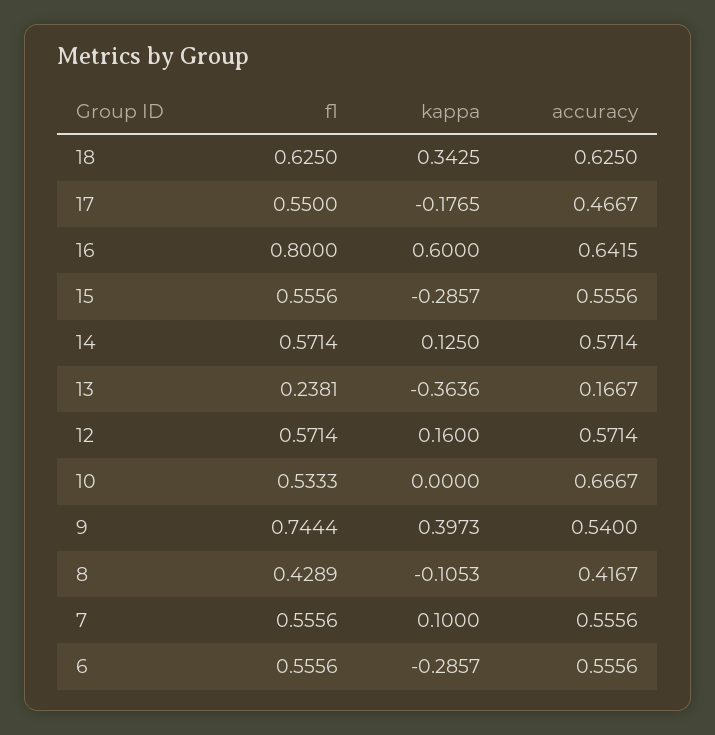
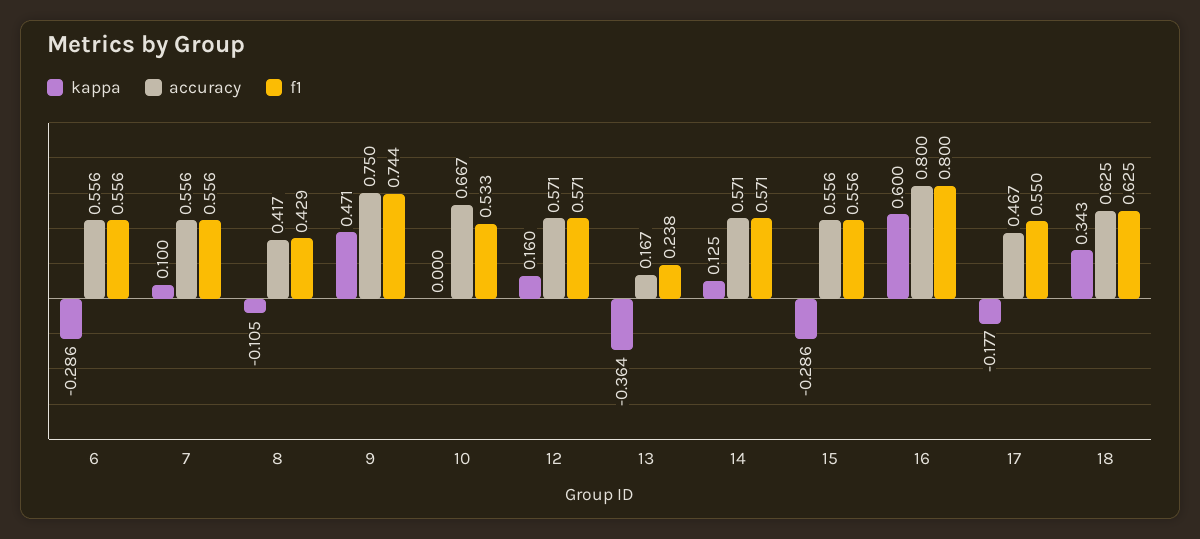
  {
    "f1": {
      "18": 0.625,
      "17": 0.55,
      "16": 0.8,
      "15": 0.5556,
      "14": 0.5714,
      "13": 0.2381,
      "12": 0.5714,
      "10": 0.5333,
      "9": 0.7444,
      "8": 0.4289,
      "7": 0.5556,
      "6": 0.5556
    },
    "kappa": {
      "18": 0.3425,
      "17": -0.1765,
      "16": 0.6,
      "15": -0.2857,
      "14": 0.125,
      "13": -0.3636,
      "12": 0.16,
      "10": 0,
-     "9": 0.3973,
+     "9": 0.471,
      "8": -0.1053,
      "7": 0.1,
      "6": -0.2857
    },
    "accuracy": {
      "18": 0.625,
      "17": 0.4667,
-     "16": 0.6415,
+     "16": 0.8,
      "15": 0.5556,
      "14": 0.5714,
      "13": 0.1667,
      "12": 0.5714,
      "10": 0.6667,
-     "9": 0.54,
+     "9": 0.75,
      "8": 0.4167,
      "7": 0.5556,
      "6": 0.5556
    }
  }

